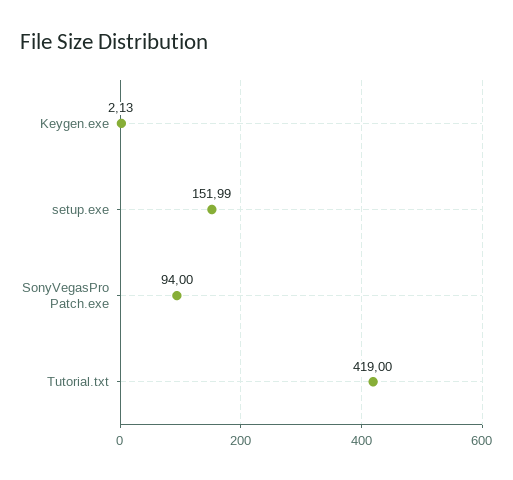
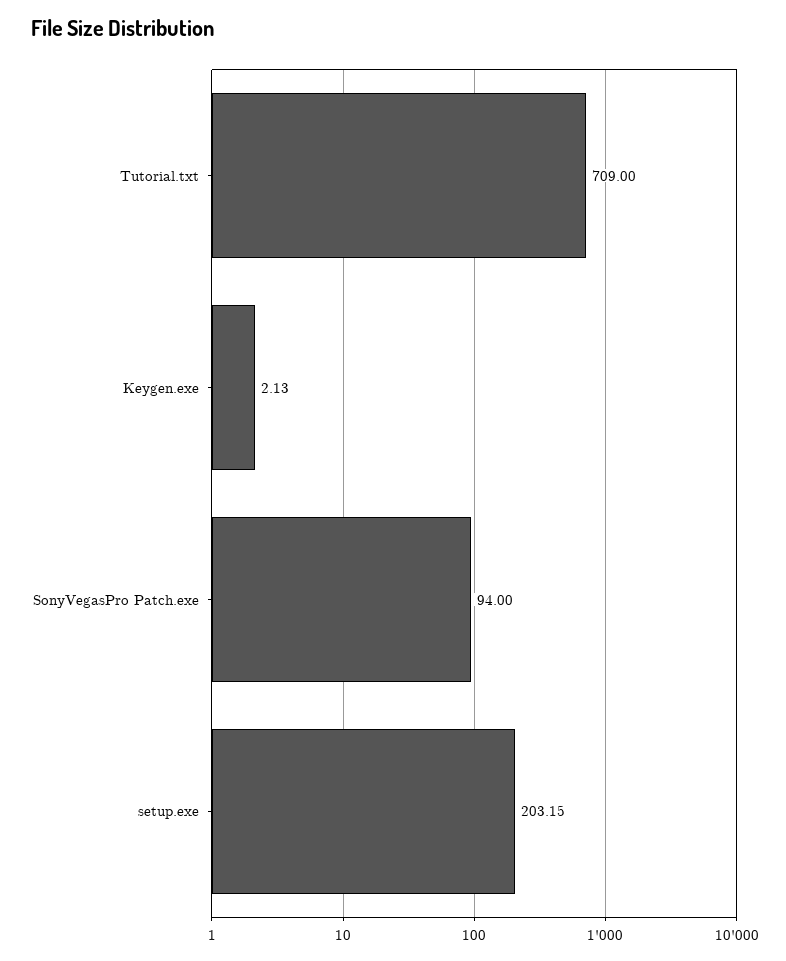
  {
    "Keygen.exe": 2.13,
-   "setup.exe": 151.99,
+   "setup.exe": 203.15,
    "SonyVegasPro Patch.exe": 94,
-   "Tutorial.txt": 419
+   "Tutorial.txt": 709
  }

